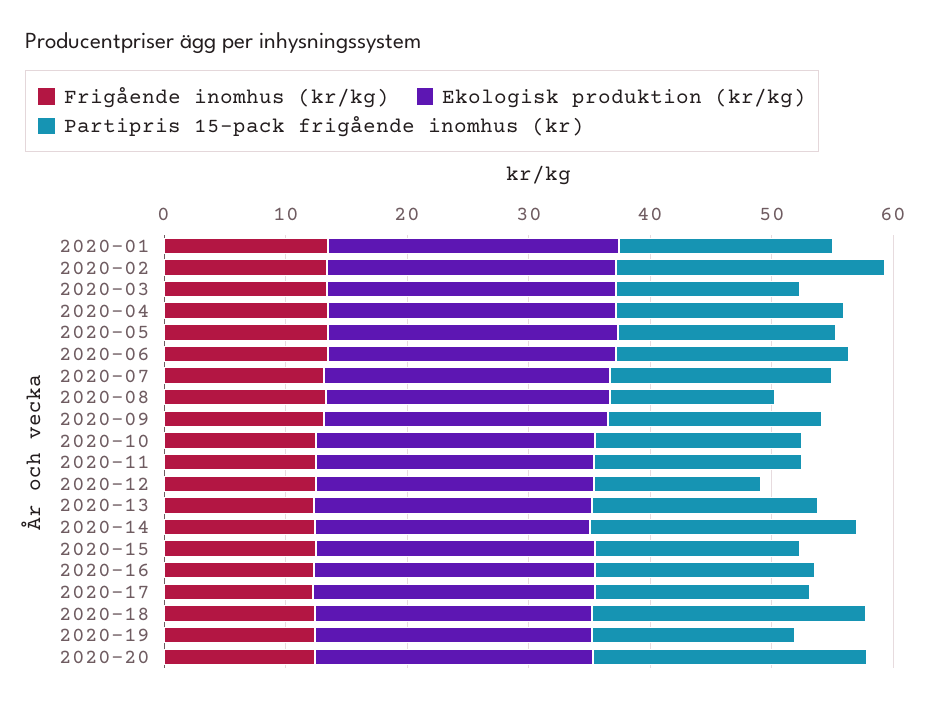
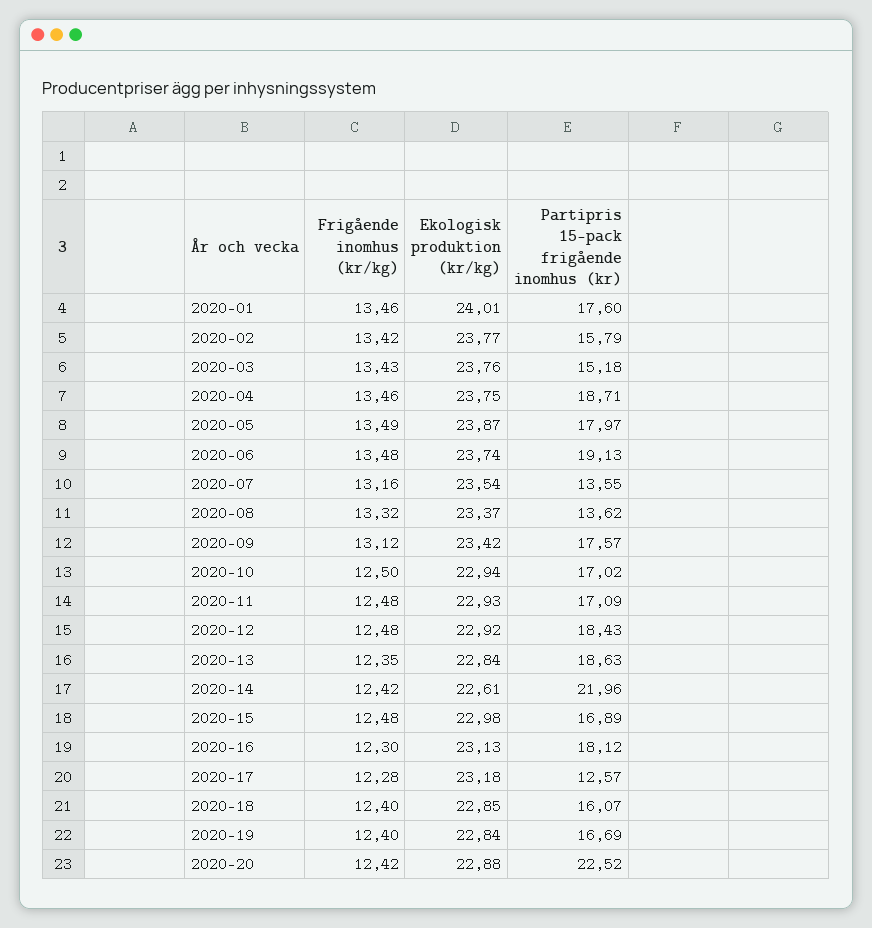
  {
    "Frigående inomhus (kr/kg)": {
      "2020-01": 13.46,
      "2020-02": 13.42,
      "2020-03": 13.43,
      "2020-04": 13.46,
      "2020-05": 13.49,
      "2020-06": 13.48,
      "2020-07": 13.16,
      "2020-08": 13.32,
      "2020-09": 13.12,
      "2020-10": 12.5,
      "2020-11": 12.48,
      "2020-12": 12.48,
      "2020-13": 12.35,
      "2020-14": 12.42,
      "2020-15": 12.48,
      "2020-16": 12.3,
      "2020-17": 12.28,
      "2020-18": 12.4,
      "2020-19": 12.4,
      "2020-20": 12.42
    },
    "Ekologisk produktion (kr/kg)": {
      "2020-01": 24.01,
      "2020-02": 23.77,
      "2020-03": 23.76,
      "2020-04": 23.75,
      "2020-05": 23.87,
      "2020-06": 23.74,
      "2020-07": 23.54,
      "2020-08": 23.37,
      "2020-09": 23.42,
      "2020-10": 22.94,
      "2020-11": 22.93,
      "2020-12": 22.92,
      "2020-13": 22.84,
      "2020-14": 22.61,
      "2020-15": 22.98,
      "2020-16": 23.13,
      "2020-17": 23.18,
      "2020-18": 22.85,
      "2020-19": 22.84,
      "2020-20": 22.88
    },
    "Partipris 15-pack frigående inomhus (kr)": {
      "2020-01": 17.6,
-     "2020-02": 22,
+     "2020-02": 15.79,
      "2020-03": 15.18,
      "2020-04": 18.71,
      "2020-05": 17.97,
      "2020-06": 19.13,
-     "2020-07": 18,
+     "2020-07": 13.55,
      "2020-08": 13.62,
      "2020-09": 17.57,
      "2020-10": 17.02,
      "2020-11": 17.09,
-     "2020-12": 14,
+     "2020-12": 18.43,
      "2020-13": 18.63,
      "2020-14": 21.96,
      "2020-15": 16.89,
      "2020-16": 18.12,
-     "2020-17": 18,
+     "2020-17": 12.57,
-     "2020-18": 22,
+     "2020-18": 16.07,
      "2020-19": 16.69,
      "2020-20": 22.52
    }
  }

